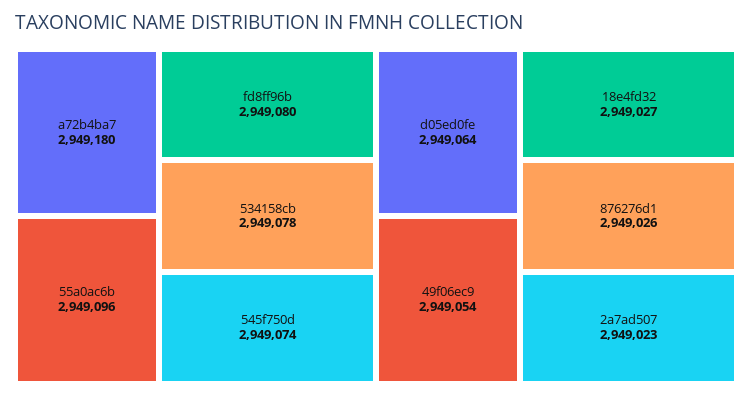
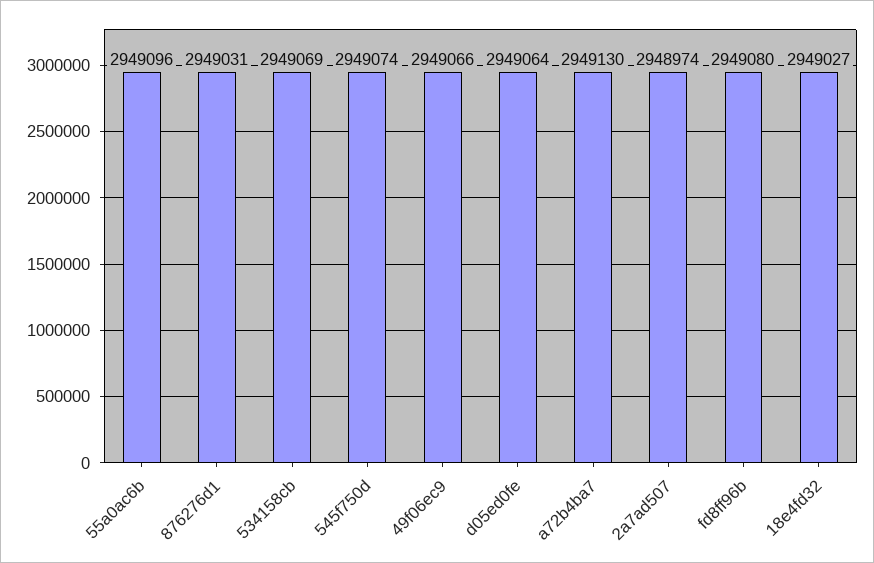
  {
-   "a72b4ba7": 2949180,
+   "a72b4ba7": 2949130,
    "55a0ac6b": 2949096,
    "fd8ff96b": 2949080,
-   "534158cb": 2949078,
+   "534158cb": 2949069,
    "545f750d": 2949074,
    "d05ed0fe": 2949064,
-   "49f06ec9": 2949054,
+   "49f06ec9": 2949066,
    "18e4fd32": 2949027,
-   "876276d1": 2949026,
+   "876276d1": 2949031,
-   "2a7ad507": 2949023
+   "2a7ad507": 2948974
  }

